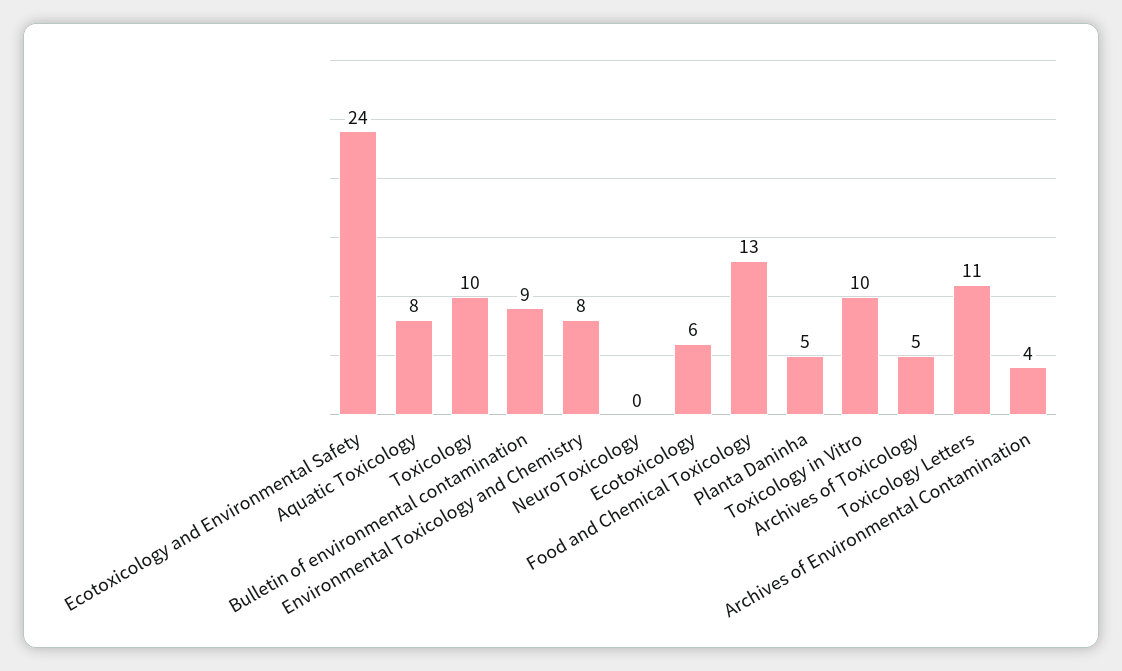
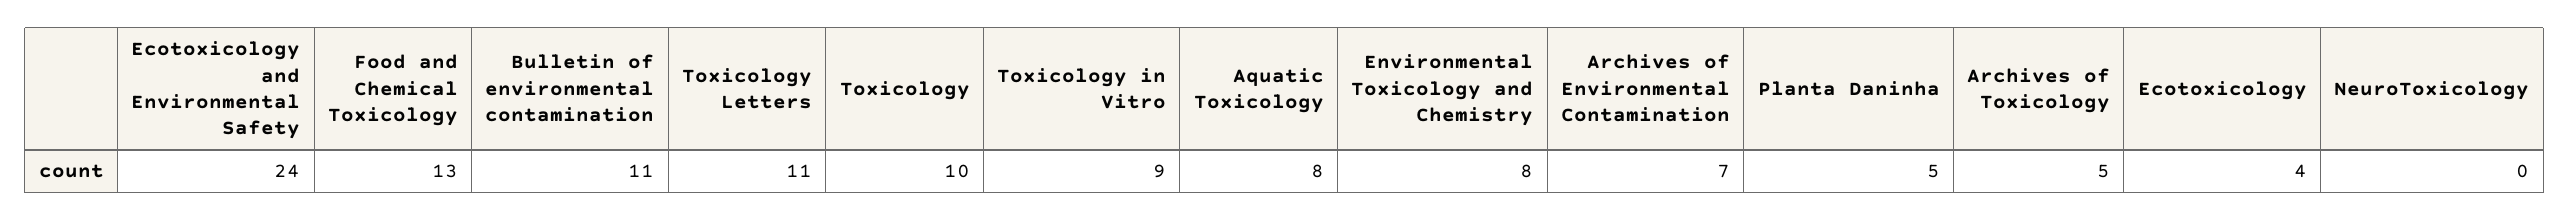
  {
    "Ecotoxicology and Environmental Safety": 24,
    "Aquatic Toxicology": 8,
    "Toxicology": 10,
-   "Bulletin of environmental contamination": 9,
+   "Bulletin of environmental contamination": 11,
    "Environmental Toxicology and Chemistry": 8,
    "NeuroToxicology": 0,
-   "Ecotoxicology": 6,
+   "Ecotoxicology": 4,
    "Food and Chemical Toxicology": 13,
    "Planta Daninha": 5,
-   "Toxicology in Vitro": 10,
+   "Toxicology in Vitro": 9,
    "Archives of Toxicology": 5,
    "Toxicology Letters": 11,
-   "Archives of Environmental Contamination": 4
+   "Archives of Environmental Contamination": 7
  }

